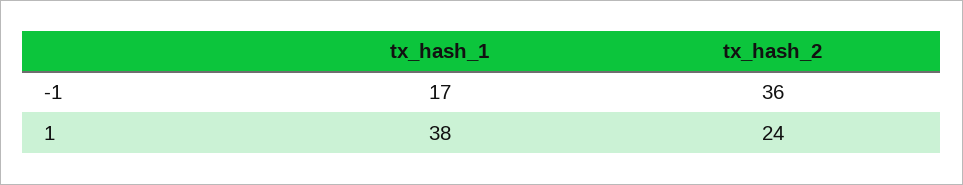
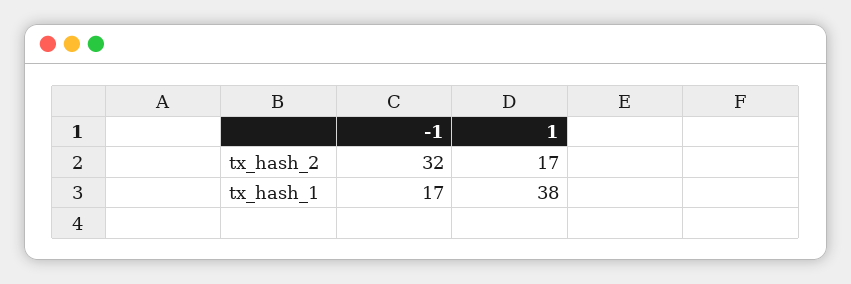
  {
    "tx_hash_1": {
      "-1": 17,
      "1": 38
    },
    "tx_hash_2": {
-     "-1": 36,
+     "-1": 32,
-     "1": 24
+     "1": 17
    }
  }

